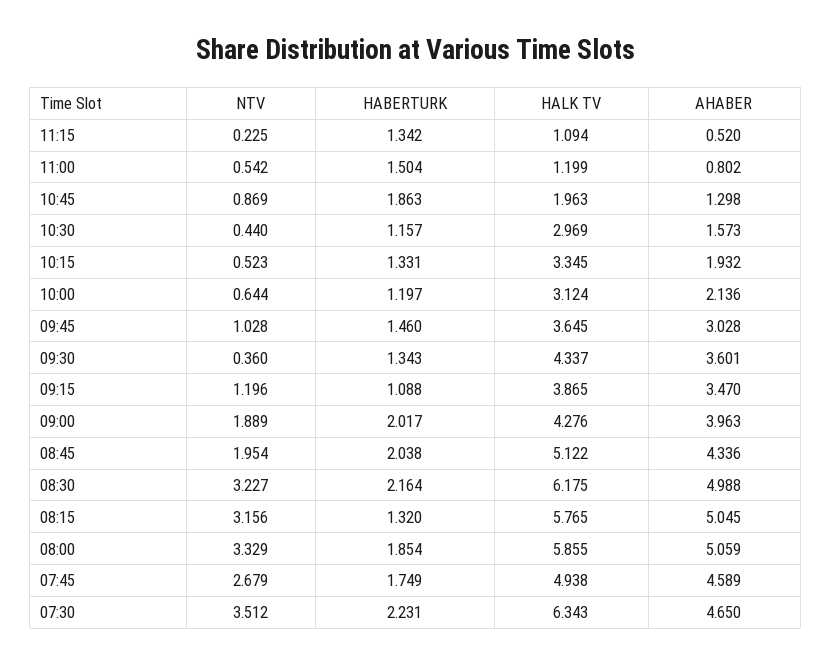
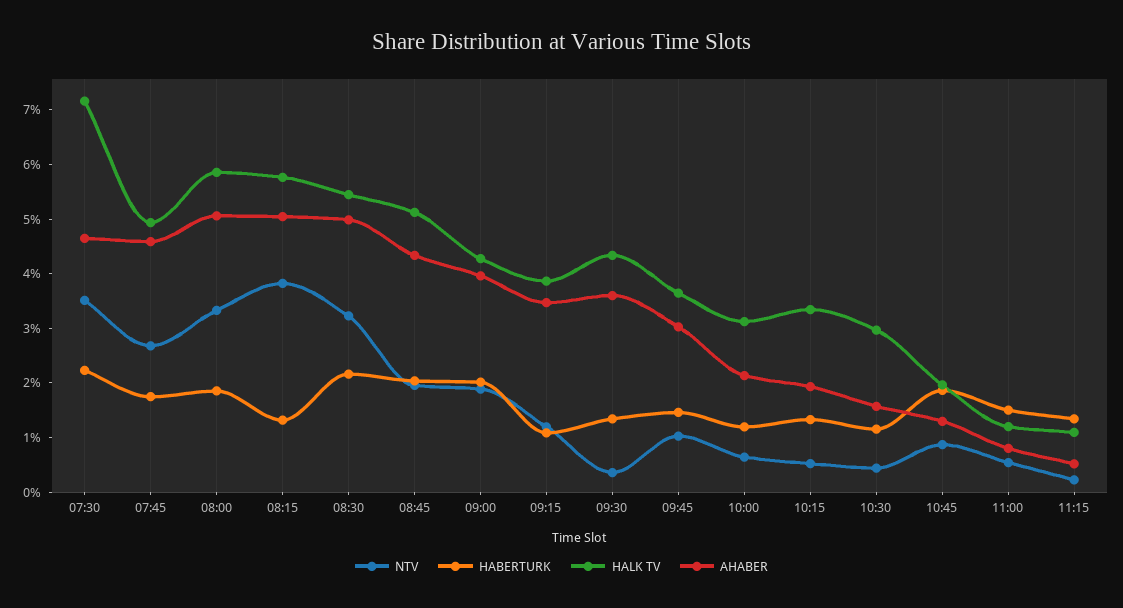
  {
    "NTV": {
      "11:15": 0.225,
      "11:00": 0.542,
      "10:45": 0.869,
      "10:30": 0.44,
      "10:15": 0.523,
      "10:00": 0.644,
      "09:45": 1.028,
      "09:30": 0.36,
      "09:15": 1.196,
      "09:00": 1.889,
      "08:45": 1.954,
      "08:30": 3.227,
-     "08:15": 3.156,
+     "08:15": 3.8,
      "08:00": 3.329,
      "07:45": 2.679,
      "07:30": 3.512
    },
    "HABERTURK": {
      "11:15": 1.342,
      "11:00": 1.504,
      "10:45": 1.863,
      "10:30": 1.157,
      "10:15": 1.331,
      "10:00": 1.197,
      "09:45": 1.46,
      "09:30": 1.343,
      "09:15": 1.088,
      "09:00": 2.017,
      "08:45": 2.038,
      "08:30": 2.164,
      "08:15": 1.32,
      "08:00": 1.854,
      "07:45": 1.749,
      "07:30": 2.231
    },
    "HALK TV": {
      "11:15": 1.094,
      "11:00": 1.199,
      "10:45": 1.963,
      "10:30": 2.969,
      "10:15": 3.345,
      "10:00": 3.124,
      "09:45": 3.645,
      "09:30": 4.337,
      "09:15": 3.865,
      "09:00": 4.276,
      "08:45": 5.122,
-     "08:30": 6.175,
+     "08:30": 5.4,
      "08:15": 5.765,
      "08:00": 5.855,
      "07:45": 4.938,
-     "07:30": 6.343
+     "07:30": 7.2
    },
    "AHABER": {
      "11:15": 0.52,
      "11:00": 0.802,
      "10:45": 1.298,
      "10:30": 1.573,
      "10:15": 1.932,
      "10:00": 2.136,
      "09:45": 3.028,
      "09:30": 3.601,
      "09:15": 3.47,
      "09:00": 3.963,
      "08:45": 4.336,
      "08:30": 4.988,
      "08:15": 5.045,
      "08:00": 5.059,
      "07:45": 4.589,
      "07:30": 4.65
    }
  }

